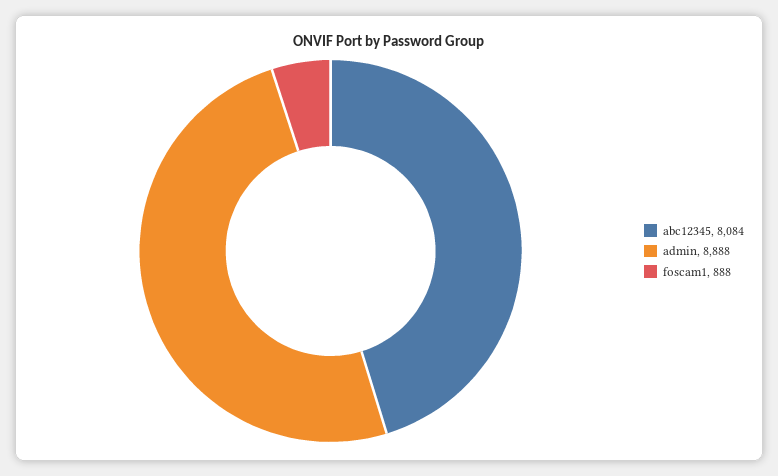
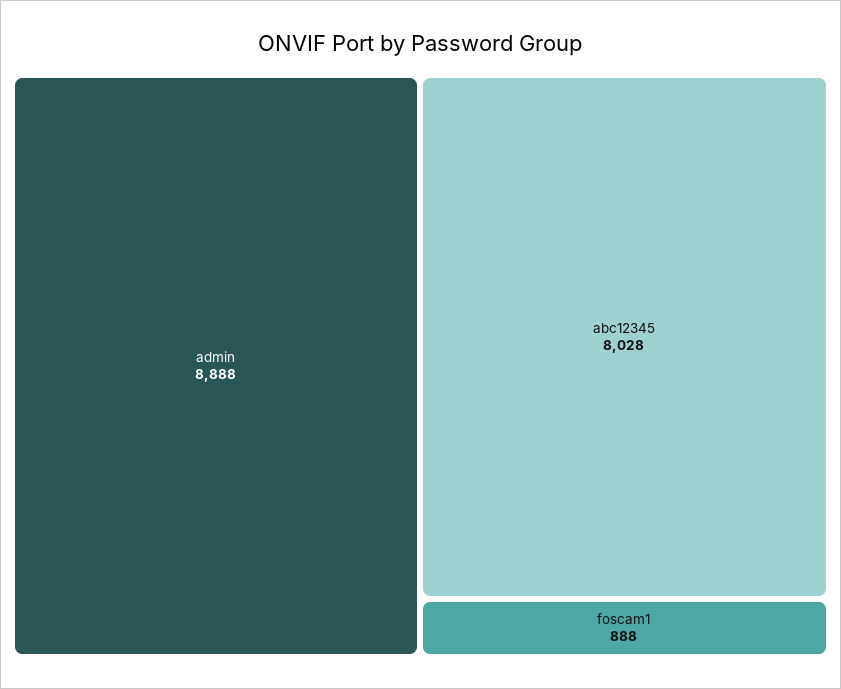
  {
-   "abc12345": 8084,
+   "abc12345": 8028,
    "admin": 8888,
    "foscam1": 888
  }

